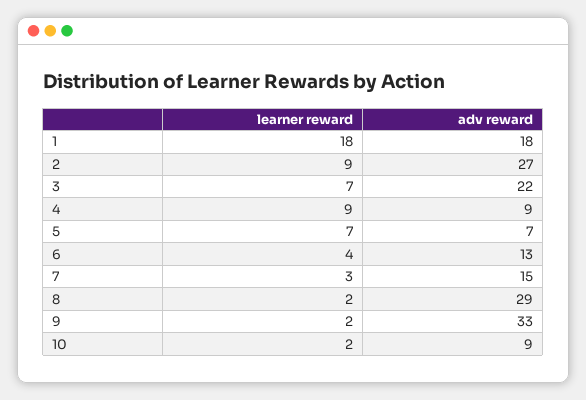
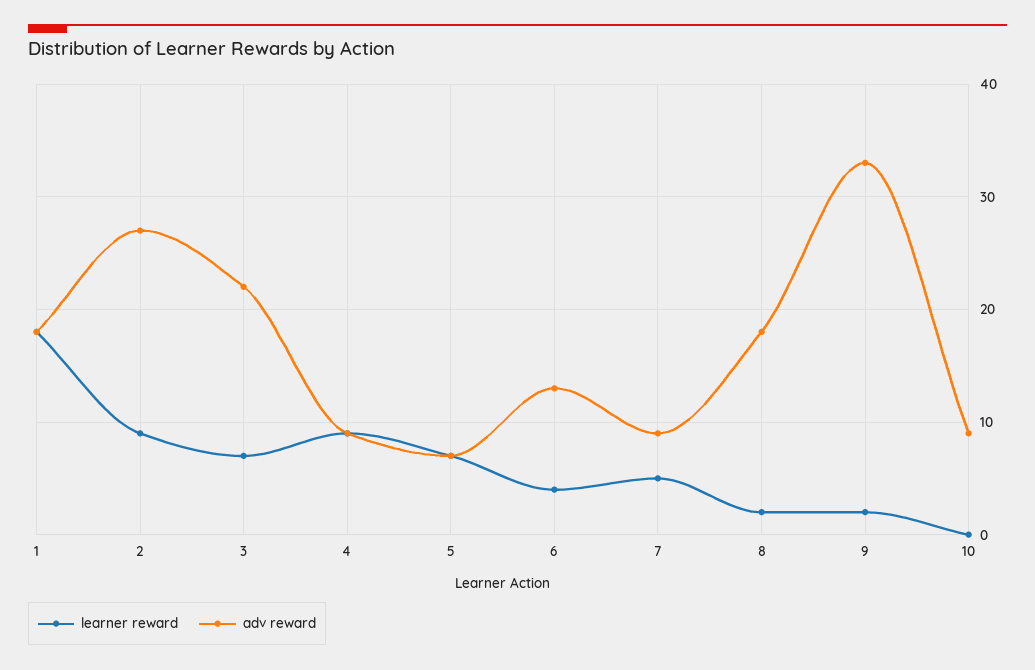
  {
    "learner reward": {
      "1": 18,
      "2": 9,
      "3": 7,
      "4": 9,
      "5": 7,
      "6": 4,
-     "7": 3,
+     "7": 5,
      "8": 2,
      "9": 2,
-     "10": 2
+     "10": 0
    },
    "adv reward": {
      "1": 18,
      "2": 27,
      "3": 22,
      "4": 9,
      "5": 7,
      "6": 13,
-     "7": 15,
+     "7": 9,
-     "8": 29,
+     "8": 18,
      "9": 33,
      "10": 9
    }
  }

